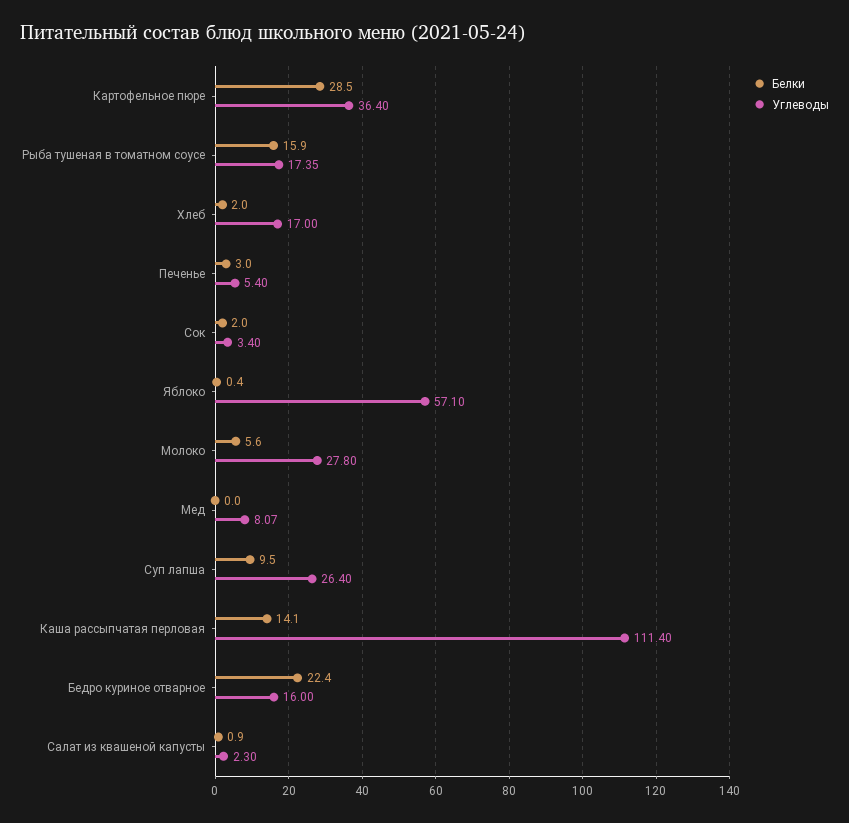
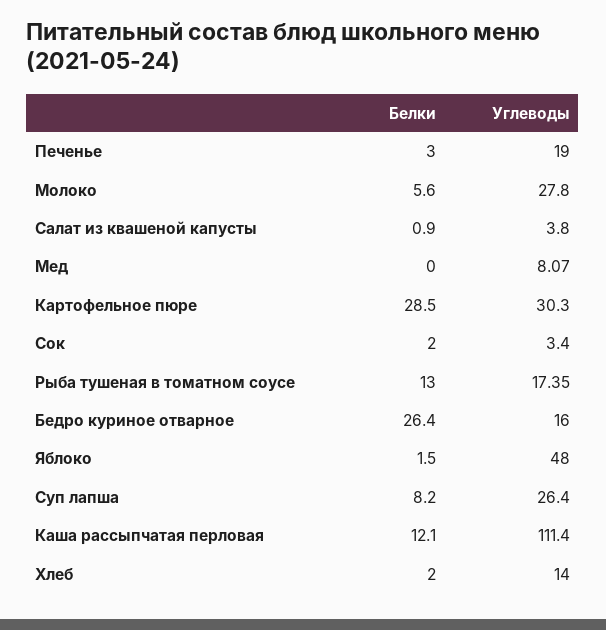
  {
    "Белки": {
      "Картофельное пюре": 28.5,
-     "Рыба тушеная в томатном соусе": 15.9,
+     "Рыба тушеная в томатном соусе": 13,
      "Хлеб": 2,
      "Печенье": 3,
      "Сок": 2,
-     "Яблоко": 0.4,
+     "Яблоко": 1.5,
      "Молоко": 5.6,
      "Мед": 0,
-     "Суп лапша": 9.5,
+     "Суп лапша": 8.2,
-     "Каша рассыпчатая перловая": 14.1,
+     "Каша рассыпчатая перловая": 12.1,
-     "Бедро куриное отварное": 22.4,
+     "Бедро куриное отварное": 26.4,
      "Салат из квашеной капусты": 0.9
    },
    "Углеводы": {
-     "Картофельное пюре": 36.4,
+     "Картофельное пюре": 30.3,
      "Рыба тушеная в томатном соусе": 17.35,
-     "Хлеб": 17,
+     "Хлеб": 14,
-     "Печенье": 5.4,
+     "Печенье": 19,
      "Сок": 3.4,
-     "Яблоко": 57.1,
+     "Яблоко": 48,
      "Молоко": 27.8,
      "Мед": 8.07,
      "Суп лапша": 26.4,
      "Каша рассыпчатая перловая": 111.4,
      "Бедро куриное отварное": 16,
-     "Салат из квашеной капусты": 2.3
+     "Салат из квашеной капусты": 3.8
    }
  }

